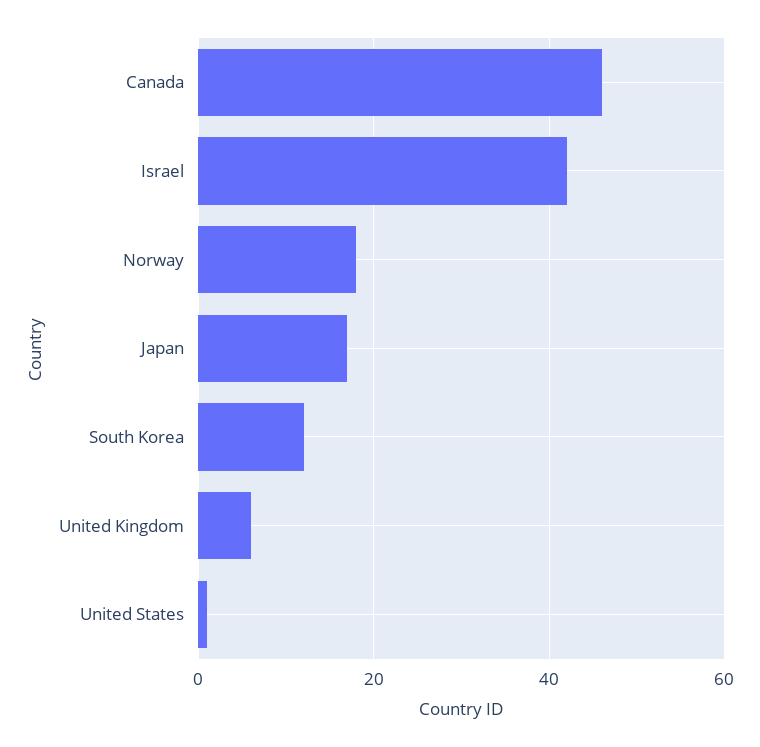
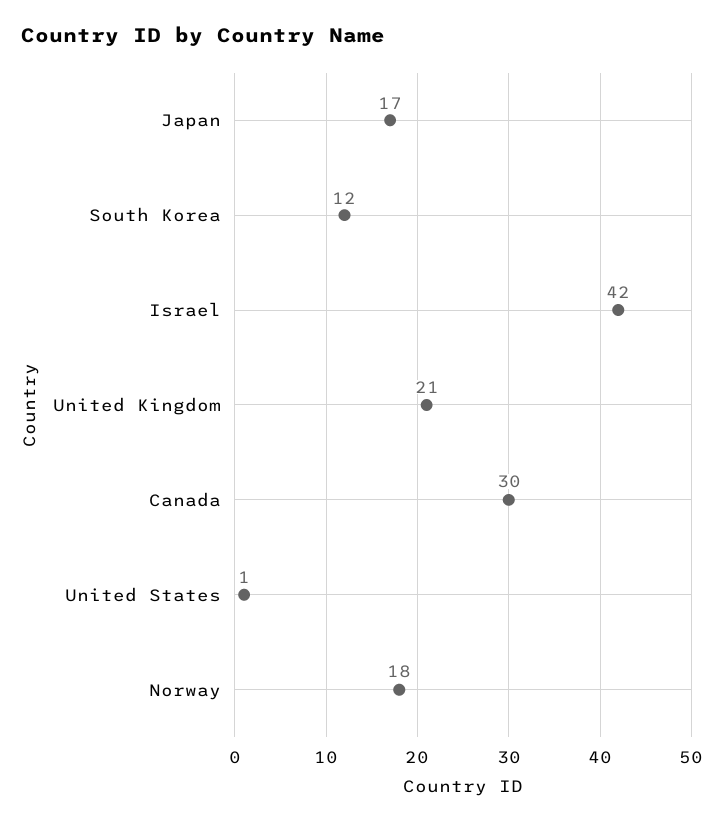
  {
-   "Canada": 45,
+   "Canada": 30,
    "Israel": 42,
    "Norway": 18,
    "Japan": 17,
    "South Korea": 12,
-   "United Kingdom": 5,
+   "United Kingdom": 21,
    "United States": 1
  }

